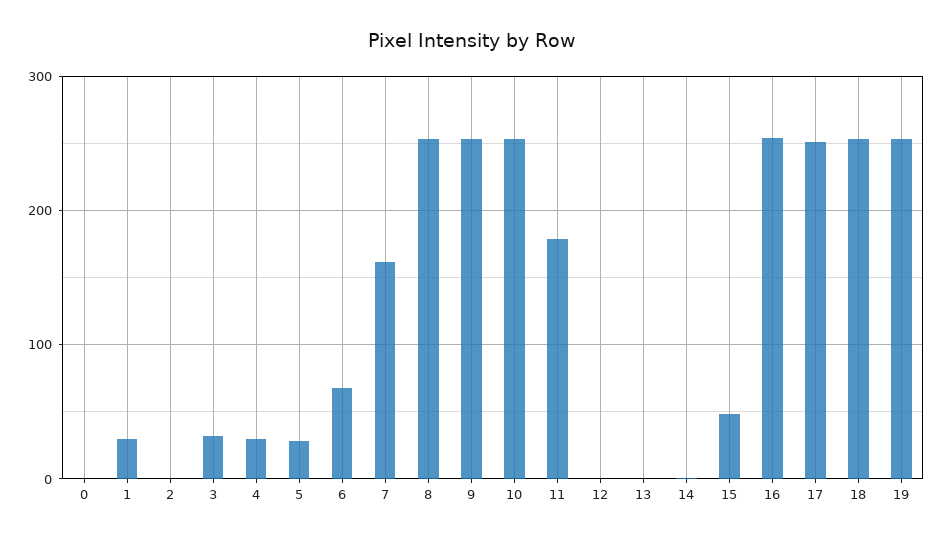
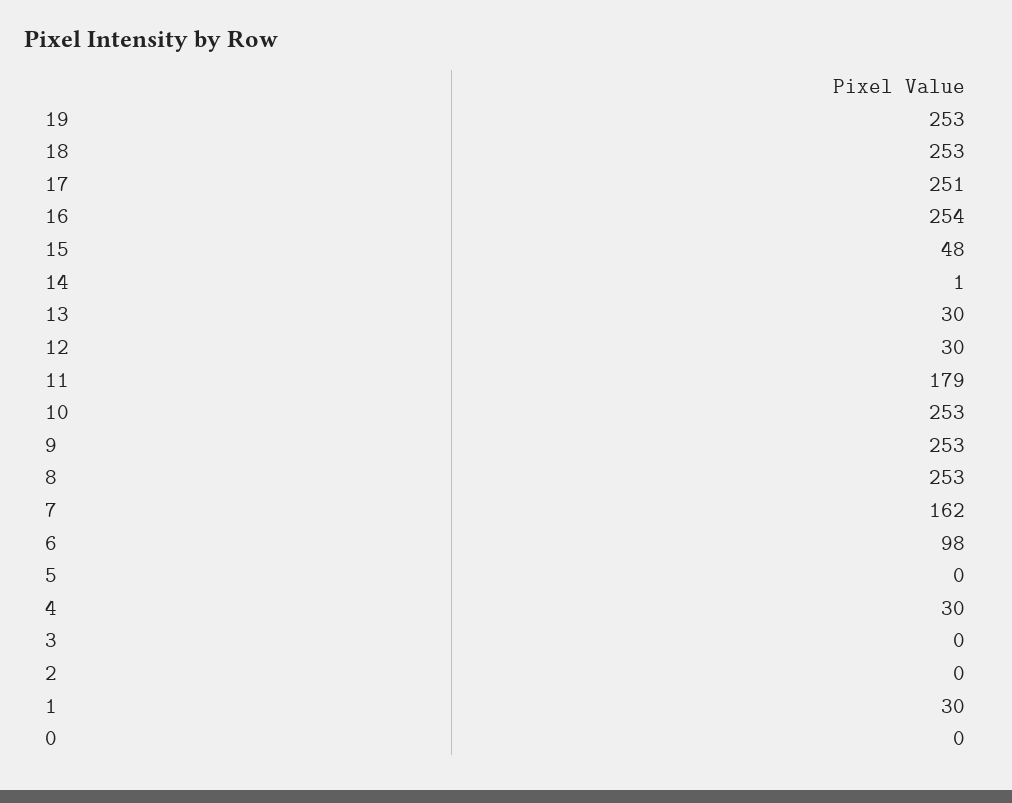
  {
    "0": 0,
    "1": 30,
    "2": 0,
-   "3": 30,
+   "3": 0,
    "4": 30,
-   "5": 30,
+   "5": 0,
-   "6": 70,
+   "6": 98,
    "7": 162,
    "8": 253,
    "9": 253,
    "10": 253,
    "11": 179,
-   "12": 0,
+   "12": 30,
-   "13": 0,
+   "13": 30,
    "14": 1,
    "15": 48,
    "16": 254,
    "17": 251,
    "18": 253,
    "19": 253
  }

